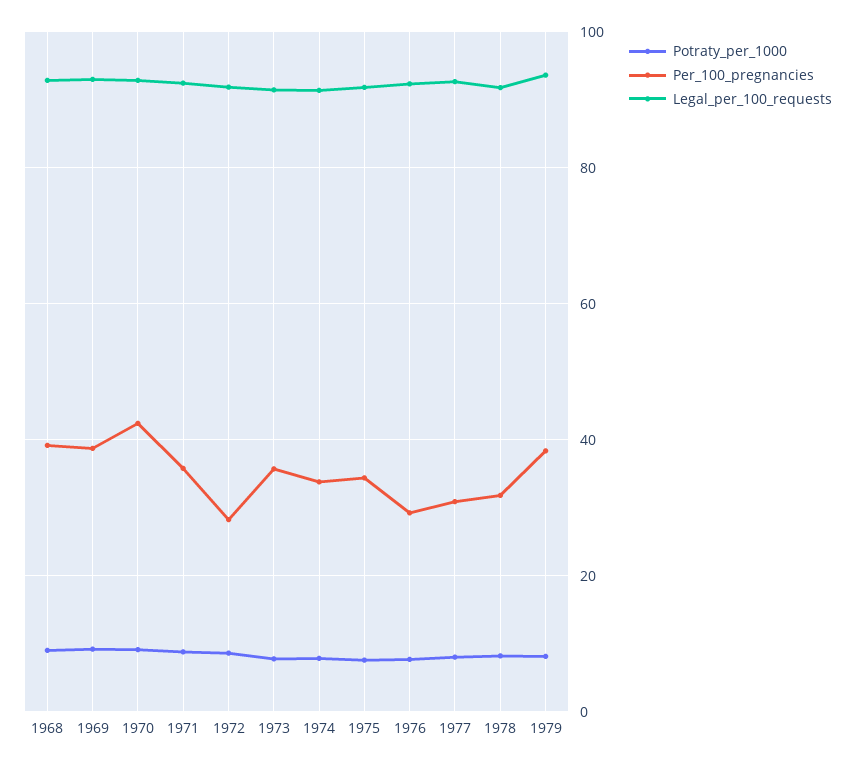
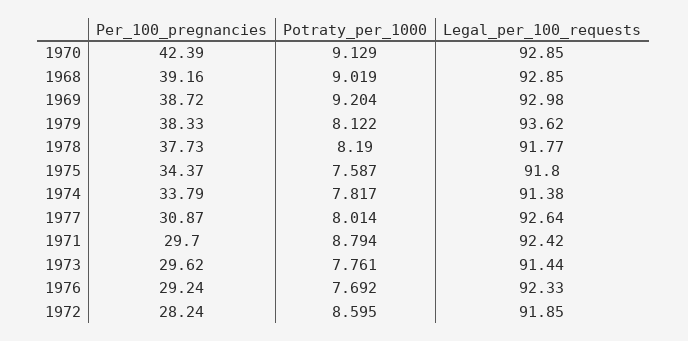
  {
    "Potraty_per_1000": {
      "1968": 9.019,
      "1969": 9.204,
      "1970": 9.129,
      "1971": 8.794,
      "1972": 8.595,
      "1973": 7.761,
      "1974": 7.817,
      "1975": 7.587,
      "1976": 7.692,
      "1977": 8.014,
      "1978": 8.19,
      "1979": 8.122
    },
    "Per_100_pregnancies": {
      "1968": 39.16,
      "1969": 38.72,
      "1970": 42.39,
-     "1971": 36,
+     "1971": 29.7,
      "1972": 28.24,
-     "1973": 36,
+     "1973": 29.62,
      "1974": 33.79,
      "1975": 34.37,
      "1976": 29.24,
      "1977": 30.87,
-     "1978": 32,
+     "1978": 37.73,
      "1979": 38.33
    },
    "Legal_per_100_requests": {
      "1968": 92.85,
      "1969": 92.98,
      "1970": 92.85,
      "1971": 92.42,
      "1972": 91.85,
      "1973": 91.44,
      "1974": 91.38,
      "1975": 91.8,
      "1976": 92.33,
      "1977": 92.64,
      "1978": 91.77,
      "1979": 93.62
    }
  }

